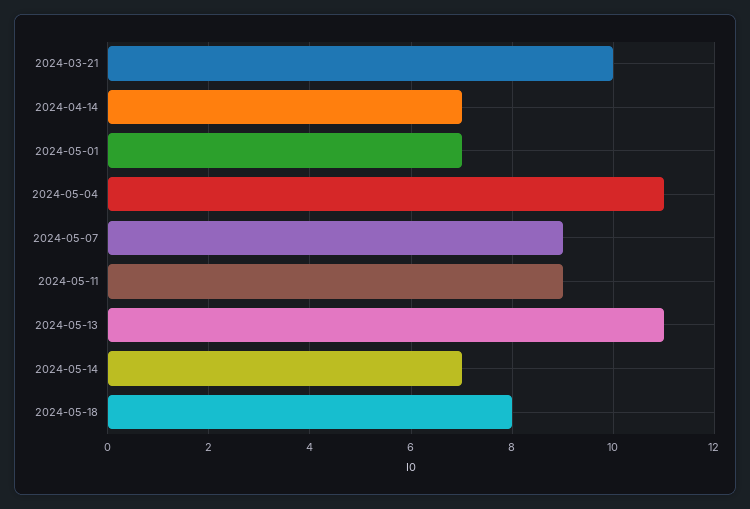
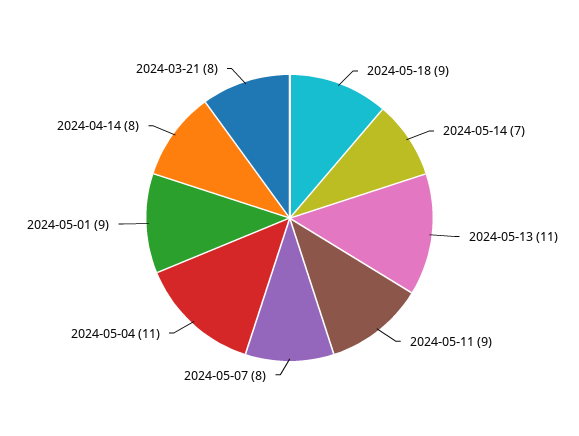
  {
-   "2024-03-21": 10,
+   "2024-03-21": 8,
-   "2024-04-14": 7,
+   "2024-04-14": 8,
-   "2024-05-01": 7,
+   "2024-05-01": 9,
    "2024-05-04": 11,
-   "2024-05-07": 9,
+   "2024-05-07": 8,
    "2024-05-11": 9,
    "2024-05-13": 11,
    "2024-05-14": 7,
-   "2024-05-18": 8
+   "2024-05-18": 9
  }

